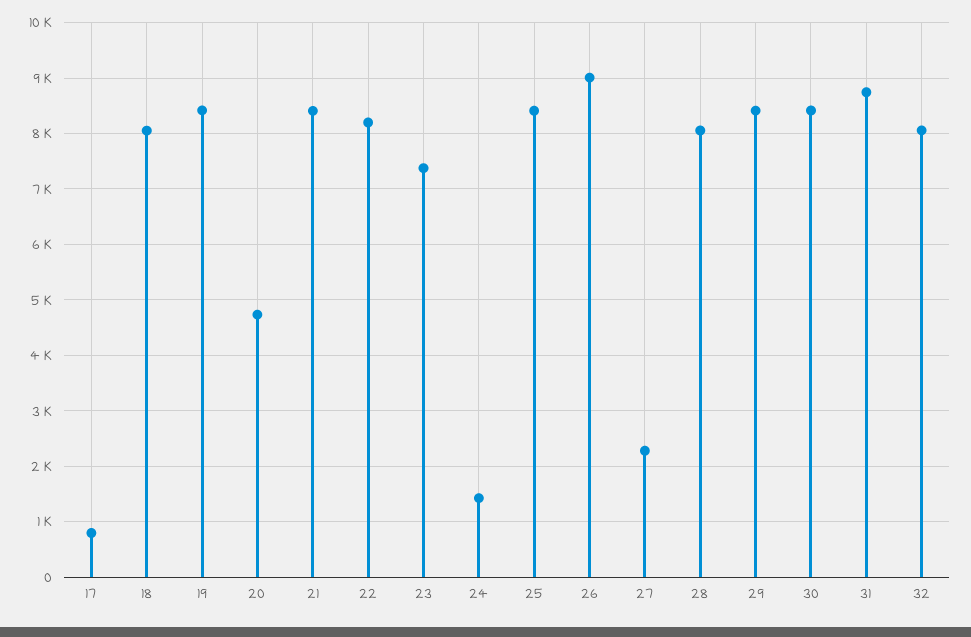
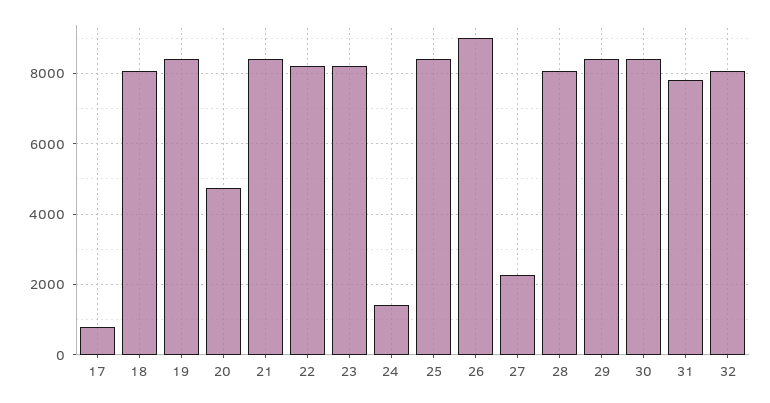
  {
    "17": 800,
    "18": 8000,
    "19": 8400,
    "20": 4800,
    "21": 8400,
    "22": 8200,
-   "23": 7400,
+   "23": 8200,
    "24": 1400,
    "25": 8400,
    "26": 9000,
    "27": 2200,
    "28": 8000,
    "29": 8400,
    "30": 8400,
-   "31": 8800,
+   "31": 7800,
    "32": 8000
  }

